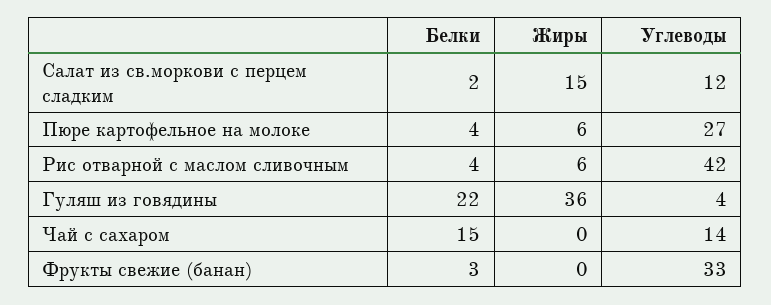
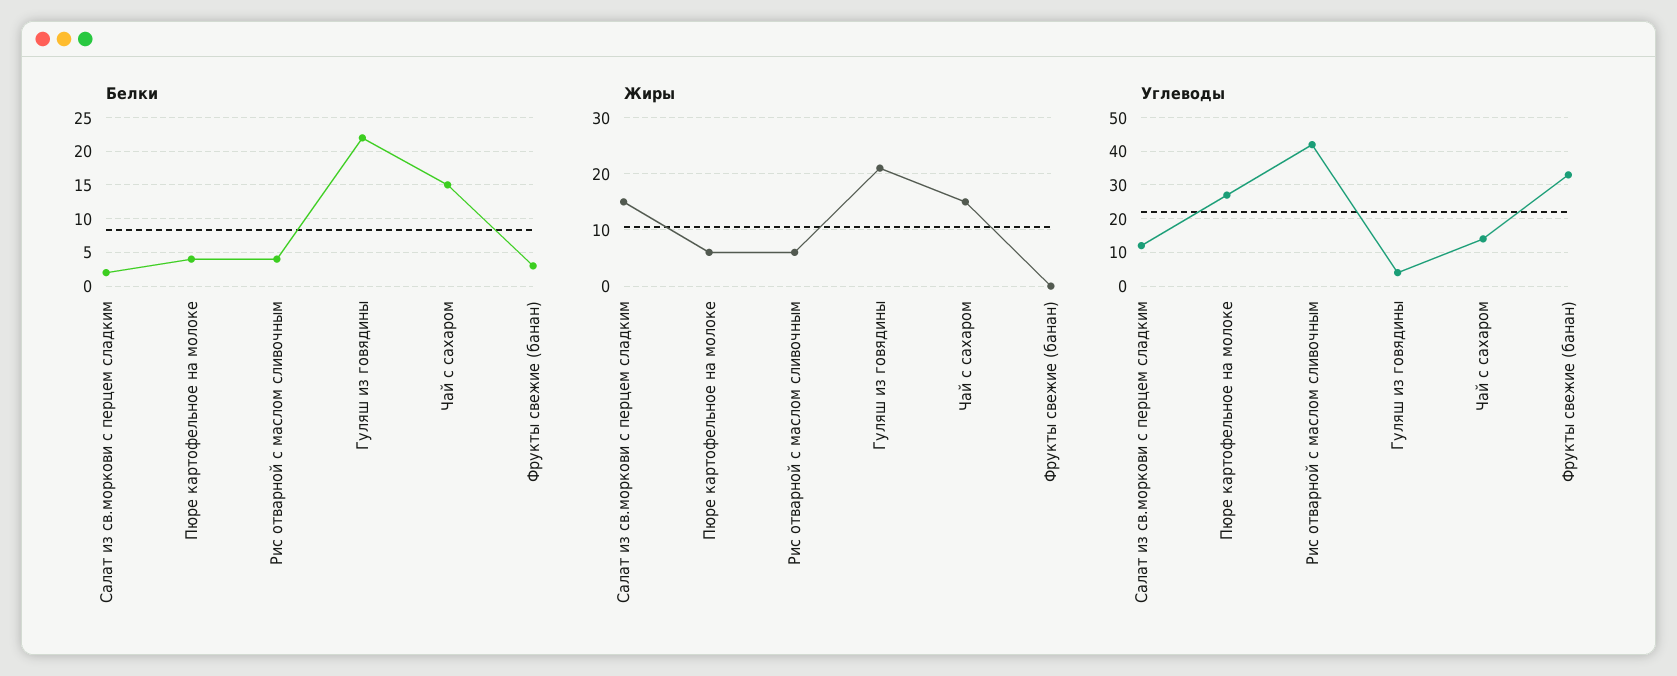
  {
    "Белки": {
      "Салат из св.моркови с перцем сладким": 2,
      "Пюре картофельное на молоке": 4,
      "Рис отварной с маслом сливочным": 4,
      "Гуляш из говядины": 22,
      "Чай с сахаром": 15,
      "Фрукты свежие (банан)": 3
    },
    "Жиры": {
      "Салат из св.моркови с перцем сладким": 15,
      "Пюре картофельное на молоке": 6,
      "Рис отварной с маслом сливочным": 6,
-     "Гуляш из говядины": 36,
+     "Гуляш из говядины": 20,
-     "Чай с сахаром": 0,
+     "Чай с сахаром": 15,
      "Фрукты свежие (банан)": 0
    },
    "Углеводы": {
      "Салат из св.моркови с перцем сладким": 12,
      "Пюре картофельное на молоке": 27,
      "Рис отварной с маслом сливочным": 42,
      "Гуляш из говядины": 4,
      "Чай с сахаром": 14,
      "Фрукты свежие (банан)": 33
    }
  }

